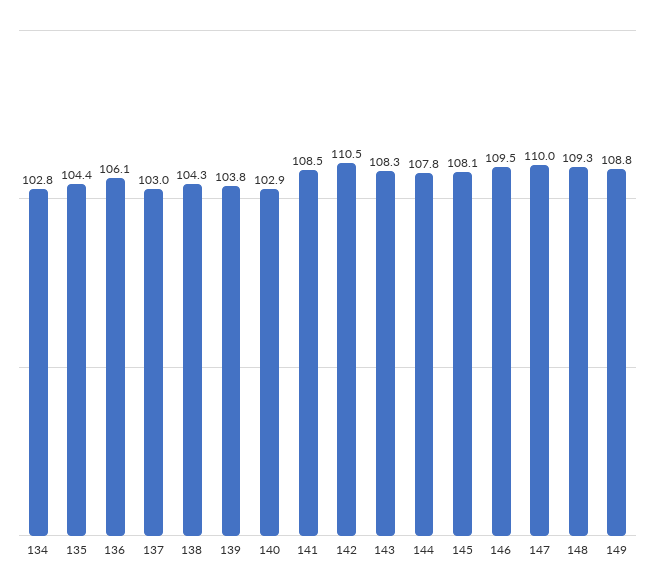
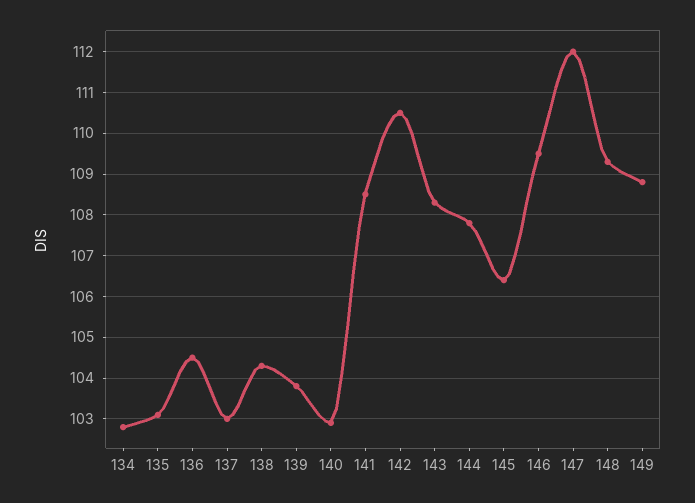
  {
    "134": 102.8,
-   "135": 104.4,
+   "135": 103,
-   "136": 106.1,
+   "136": 104.5,
    "137": 103,
    "138": 104.3,
    "139": 103.8,
    "140": 102.9,
    "141": 108.5,
    "142": 110.5,
    "143": 108.3,
    "144": 107.8,
-   "145": 108.1,
+   "145": 106.5,
    "146": 109.5,
-   "147": 110,
+   "147": 112,
    "148": 109.3,
    "149": 108.8
  }

